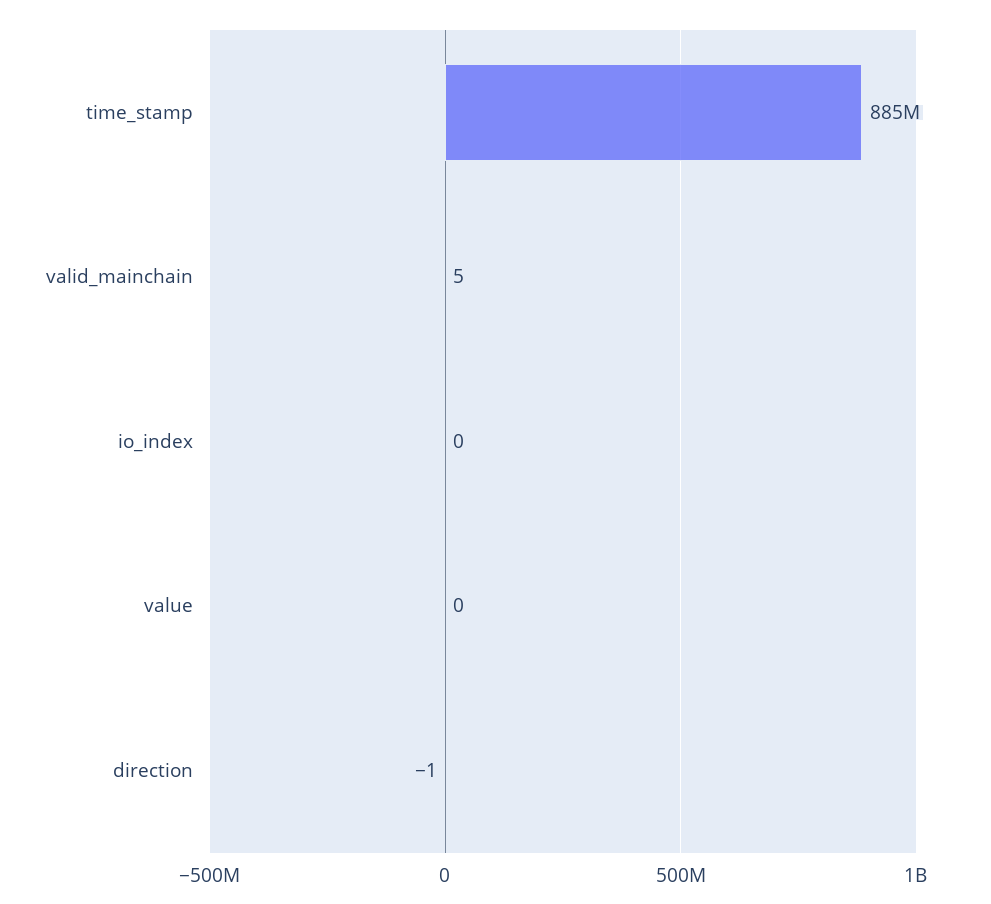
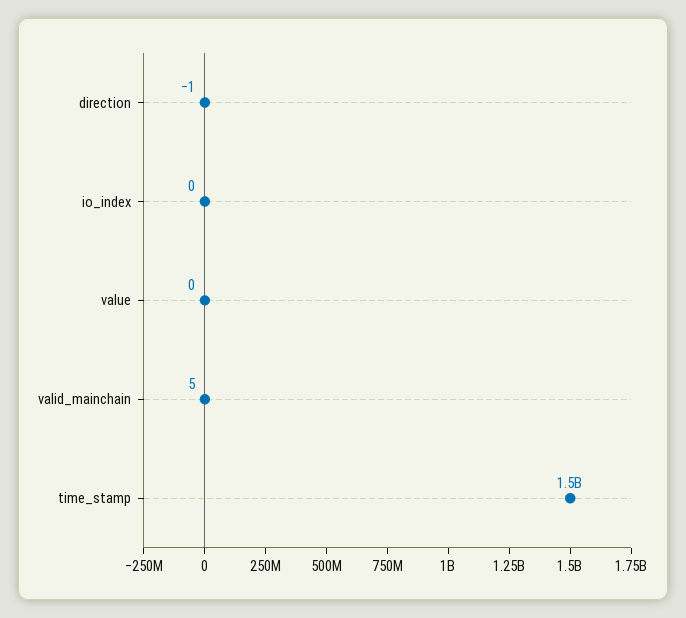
  {
-   "time_stamp": 885000000,
+   "time_stamp": 1500000000,
    "valid_mainchain": 5,
    "io_index": 0,
    "value": 0,
    "direction": -1
  }

